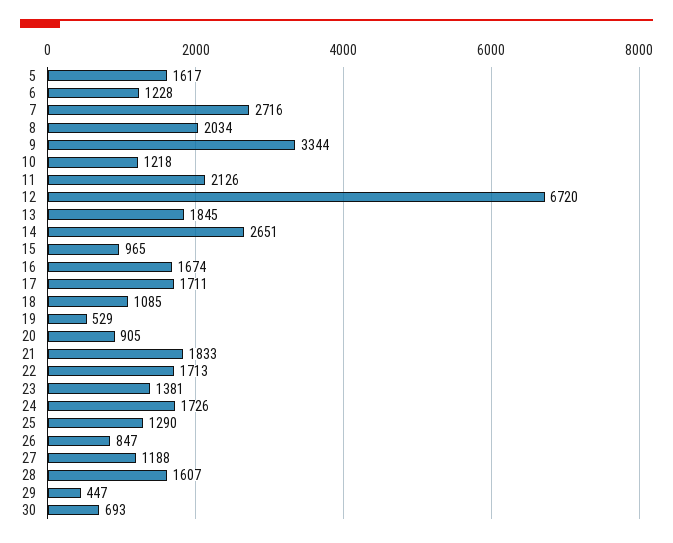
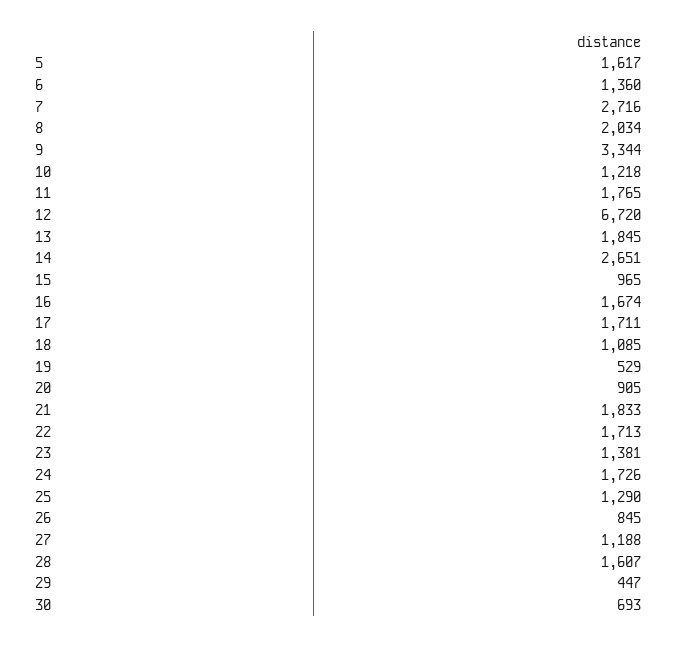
  {
    "5": 1617,
-   "6": 1228,
+   "6": 1360,
    "7": 2716,
    "8": 2034,
    "9": 3344,
    "10": 1218,
-   "11": 2126,
+   "11": 1765,
    "12": 6720,
    "13": 1845,
    "14": 2651,
    "15": 965,
    "16": 1674,
    "17": 1711,
    "18": 1085,
    "19": 529,
    "20": 905,
    "21": 1833,
    "22": 1713,
    "23": 1381,
    "24": 1726,
    "25": 1290,
-   "26": 847,
+   "26": 845,
    "27": 1188,
    "28": 1607,
    "29": 447,
    "30": 693
  }

